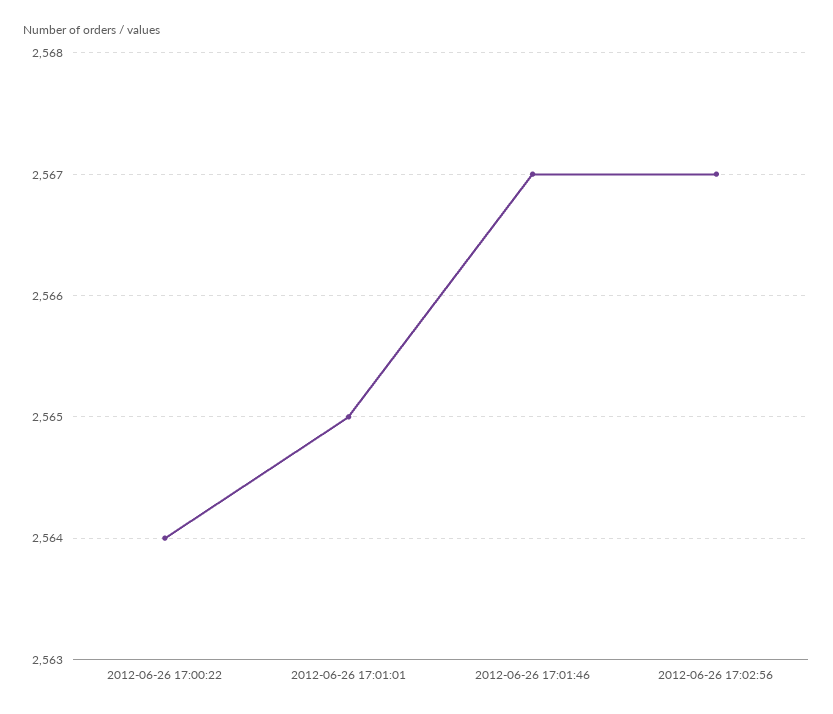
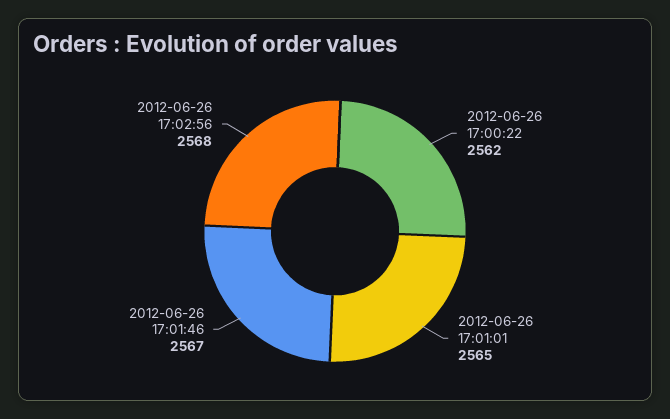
  {
-   "2012-06-26 17:00:22": 2564,
+   "2012-06-26 17:00:22": 2562,
    "2012-06-26 17:01:01": 2565,
    "2012-06-26 17:01:46": 2567,
-   "2012-06-26 17:02:56": 2567
+   "2012-06-26 17:02:56": 2568
  }

